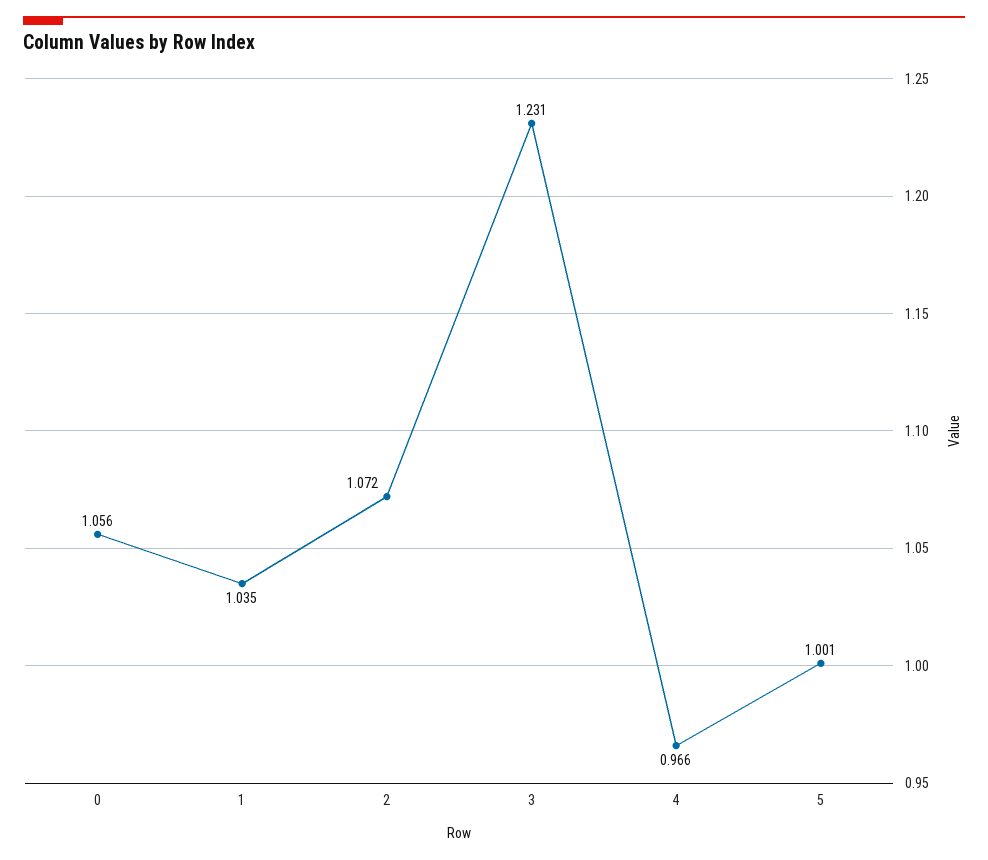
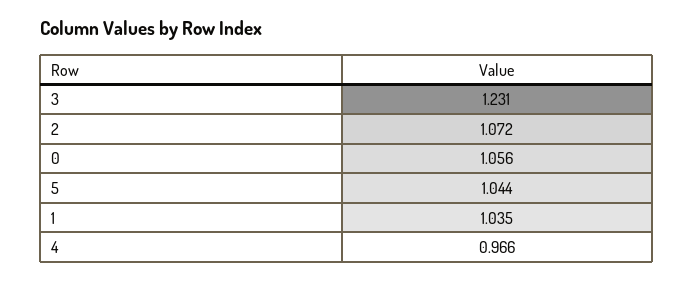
  {
    "0": 1.056,
    "1": 1.035,
    "2": 1.072,
    "3": 1.231,
    "4": 0.966,
-   "5": 1.001
+   "5": 1.044
  }

